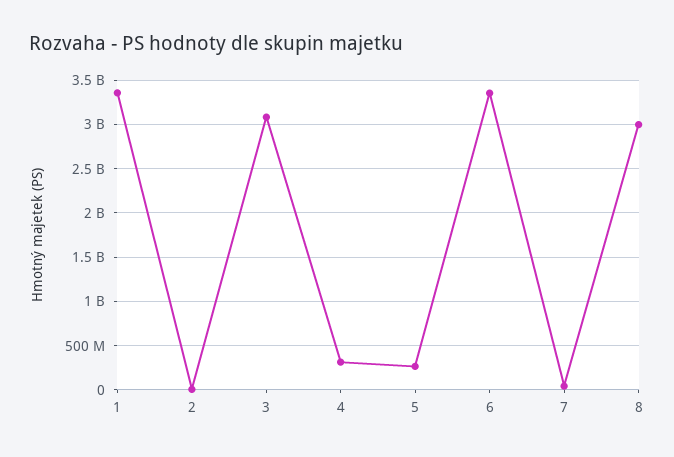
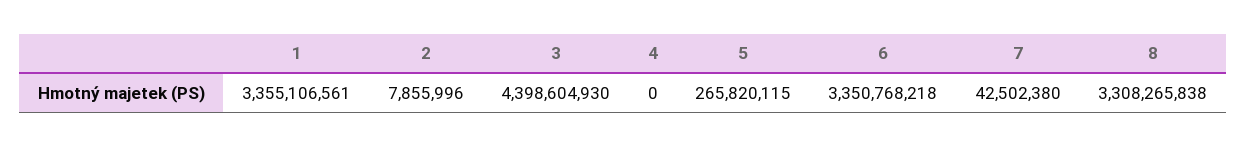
  {
    "1": 3355106561,
    "2": 7855996,
-   "3": 3100000000,
+   "3": 4398604930,
-   "4": 300000000,
+   "4": 0,
    "5": 265820115,
    "6": 3350768218,
    "7": 42502380,
-   "8": 3000000000
+   "8": 3308265838
  }

